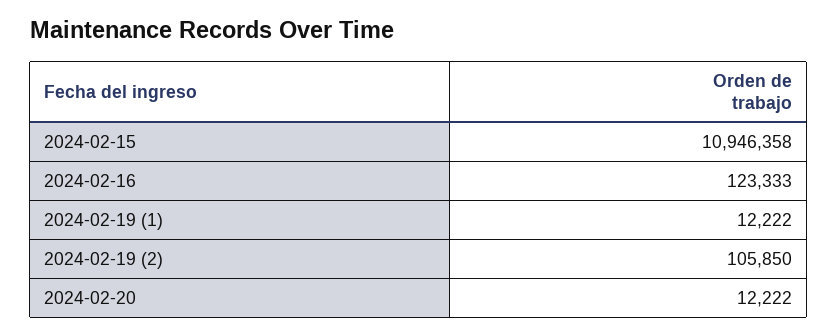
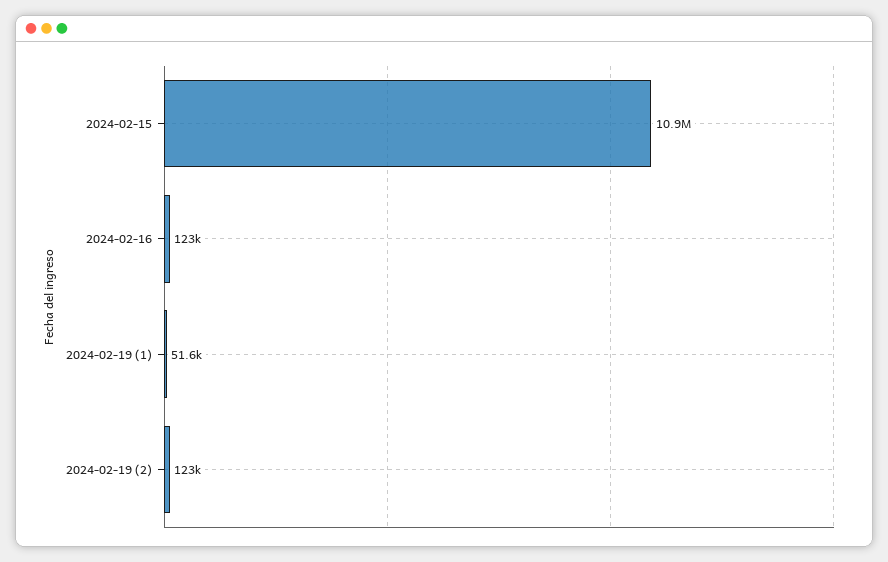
  {
    "2024-02-15": 10946358,
    "2024-02-16": 123333,
-   "2024-02-19 (1)": 12222,
+   "2024-02-19 (1)": 51600,
-   "2024-02-19 (2)": 105850,
+   "2024-02-19 (2)": 123000
-   "2024-02-20": 12222
  }

